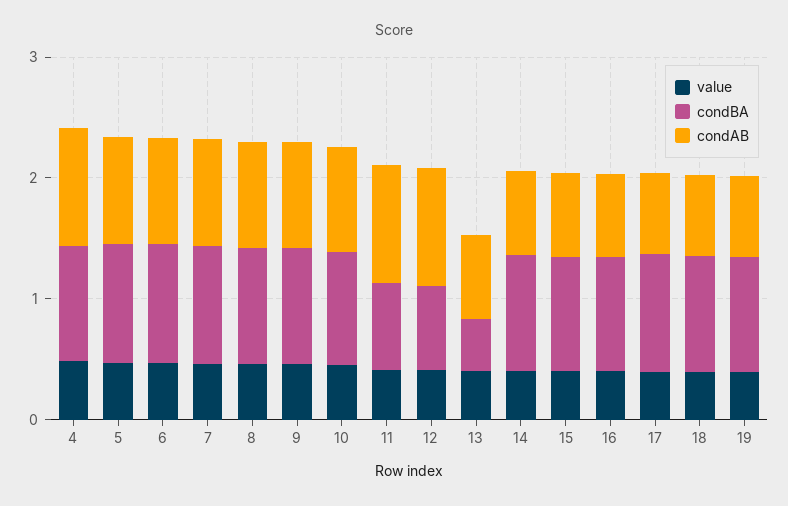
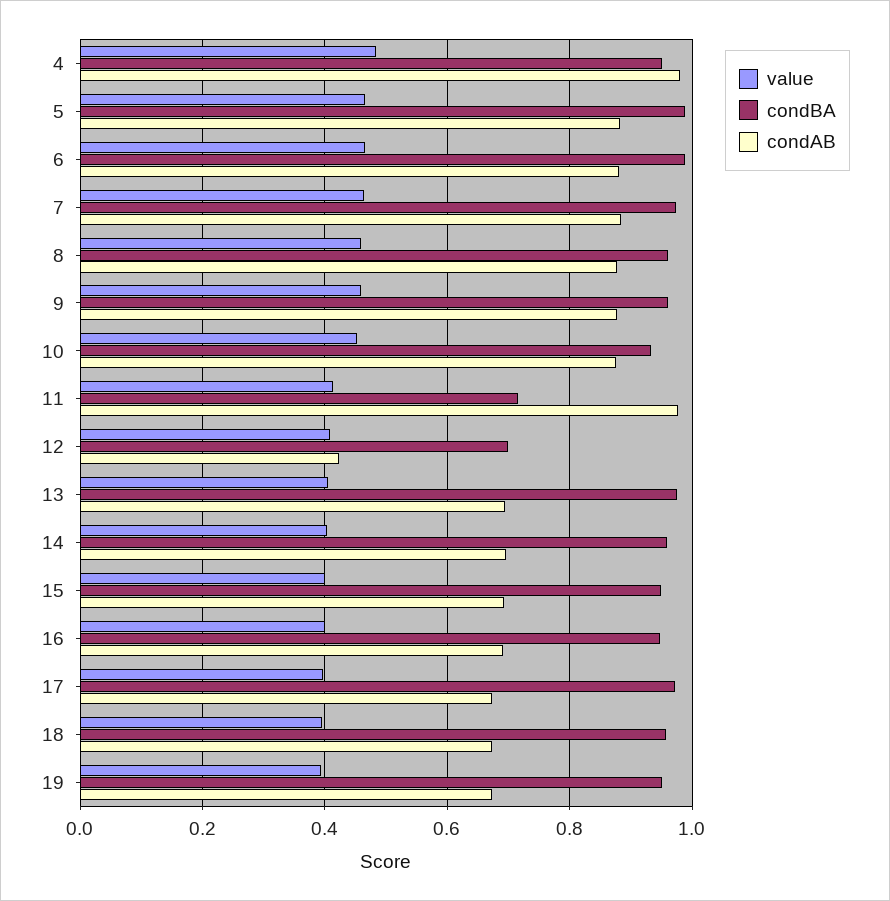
  {
    "value": {
      "4": 0.48,
      "5": 0.46,
      "6": 0.46,
      "7": 0.46,
      "8": 0.46,
      "9": 0.46,
      "10": 0.46,
      "11": 0.42,
      "12": 0.4,
      "13": 0.4,
      "14": 0.4,
      "15": 0.4,
      "16": 0.4,
      "17": 0.4,
      "18": 0.4,
      "19": 0.4
    },
    "condBA": {
      "4": 0.96,
      "5": 0.98,
      "6": 0.98,
      "7": 0.98,
      "8": 0.96,
      "9": 0.96,
      "10": 0.94,
      "11": 0.72,
      "12": 0.7,
-     "13": 0.4,
+     "13": 0.98,
      "14": 0.96,
      "15": 0.94,
      "16": 0.94,
      "17": 0.98,
      "18": 0.96,
      "19": 0.96
    },
    "condAB": {
      "4": 0.98,
      "5": 0.88,
      "6": 0.88,
      "7": 0.88,
      "8": 0.88,
      "9": 0.88,
      "10": 0.88,
      "11": 0.98,
-     "12": 1,
+     "12": 0.42,
      "13": 0.7,
      "14": 0.7,
      "15": 0.7,
      "16": 0.7,
      "17": 0.68,
      "18": 0.68,
      "19": 0.68
    }
  }

